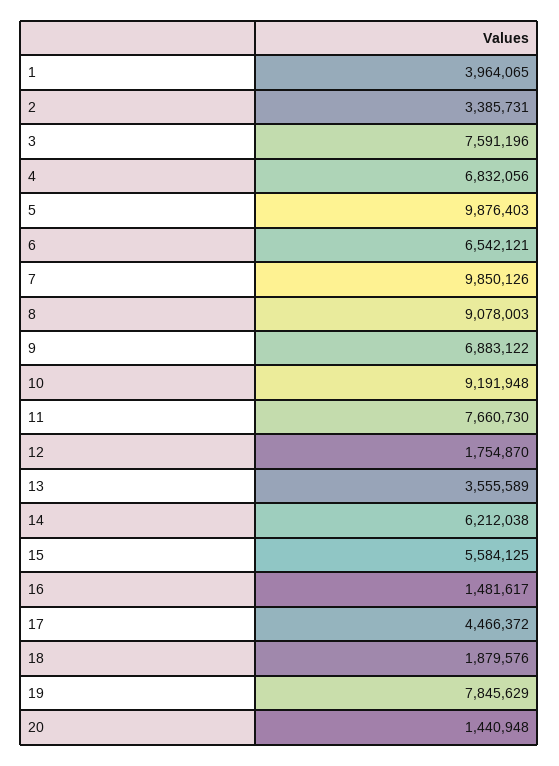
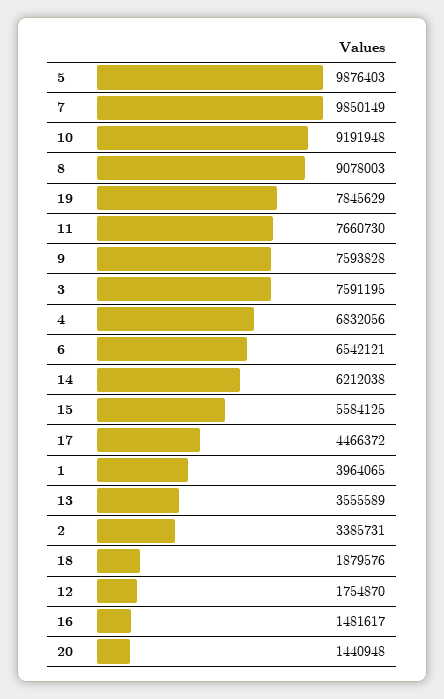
  {
    "1": 3964065,
    "2": 3385731,
-   "3": 7591196,
+   "3": 7591195,
    "4": 6832056,
    "5": 9876403,
    "6": 6542121,
-   "7": 9850126,
+   "7": 9850149,
    "8": 9078003,
-   "9": 6883122,
+   "9": 7593828,
    "10": 9191948,
    "11": 7660730,
    "12": 1754870,
    "13": 3555589,
    "14": 6212038,
    "15": 5584125,
    "16": 1481617,
    "17": 4466372,
    "18": 1879576,
    "19": 7845629,
    "20": 1440948
  }

